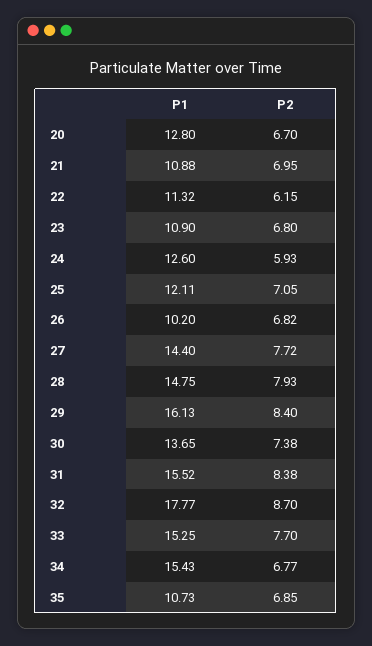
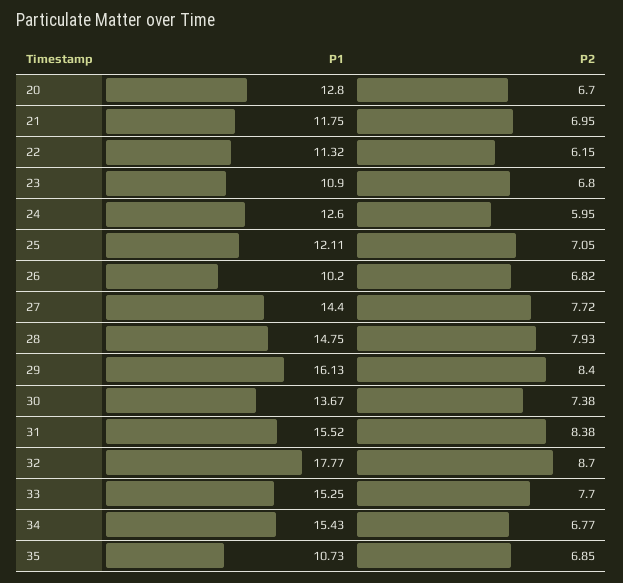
  {
    "P1": {
      "20": 12.8,
-     "21": 10.88,
+     "21": 11.75,
      "22": 11.32,
      "23": 10.9,
      "24": 12.6,
      "25": 12.11,
      "26": 10.2,
      "27": 14.4,
      "28": 14.75,
      "29": 16.13,
-     "30": 13.65,
+     "30": 13.67,
      "31": 15.52,
      "32": 17.77,
      "33": 15.25,
      "34": 15.43,
      "35": 10.73
    },
    "P2": {
      "20": 6.7,
      "21": 6.95,
      "22": 6.15,
      "23": 6.8,
-     "24": 5.93,
+     "24": 5.95,
      "25": 7.05,
      "26": 6.82,
      "27": 7.72,
      "28": 7.93,
      "29": 8.4,
      "30": 7.38,
      "31": 8.38,
      "32": 8.7,
      "33": 7.7,
      "34": 6.77,
      "35": 6.85
    }
  }

